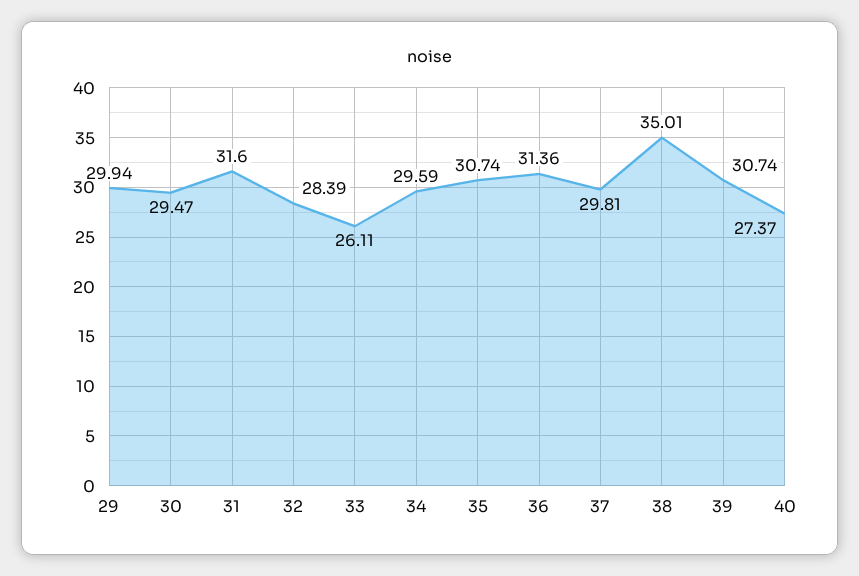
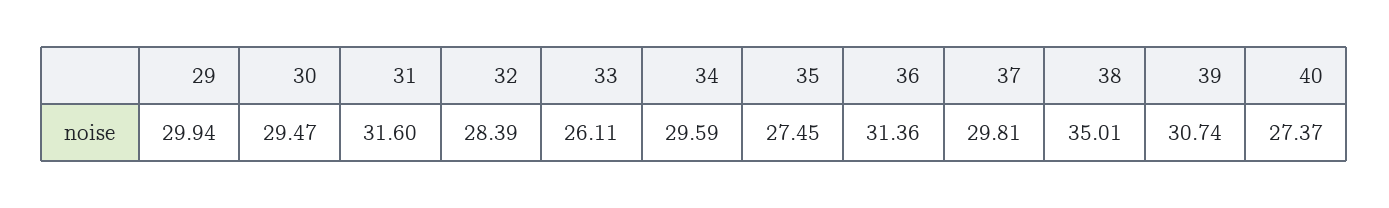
  {
    "29": 29.94,
    "30": 29.47,
    "31": 31.6,
    "32": 28.39,
    "33": 26.11,
    "34": 29.59,
-   "35": 30.74,
+   "35": 27.45,
    "36": 31.36,
    "37": 29.81,
    "38": 35.01,
    "39": 30.74,
    "40": 27.37
  }

